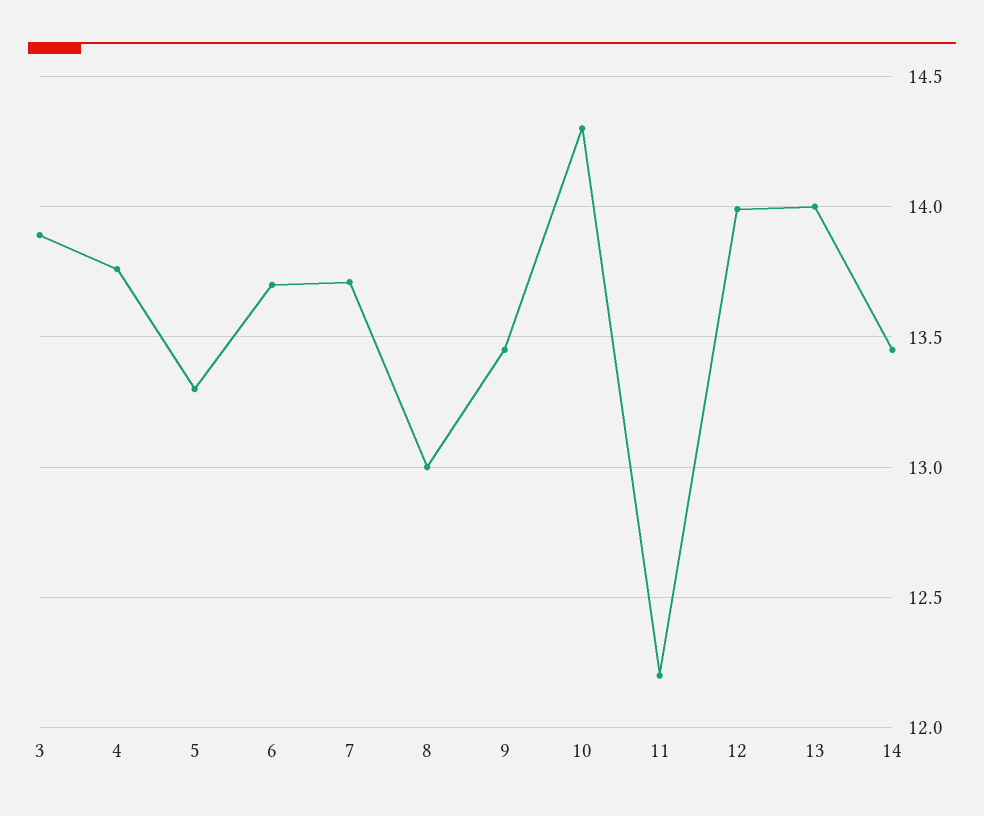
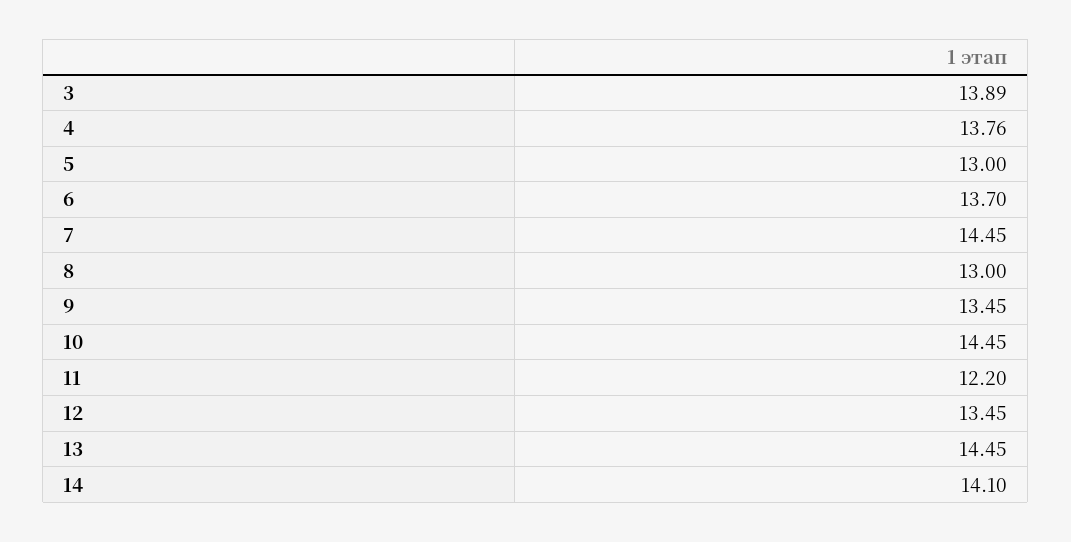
  {
    "3": 13.89,
    "4": 13.76,
-   "5": 13.3,
+   "5": 13,
    "6": 13.7,
-   "7": 13.7,
+   "7": 14.45,
    "8": 13,
    "9": 13.45,
-   "10": 14.3,
+   "10": 14.45,
    "11": 12.2,
-   "12": 14,
+   "12": 13.45,
-   "13": 14,
+   "13": 14.45,
-   "14": 13.45
+   "14": 14.1
  }

